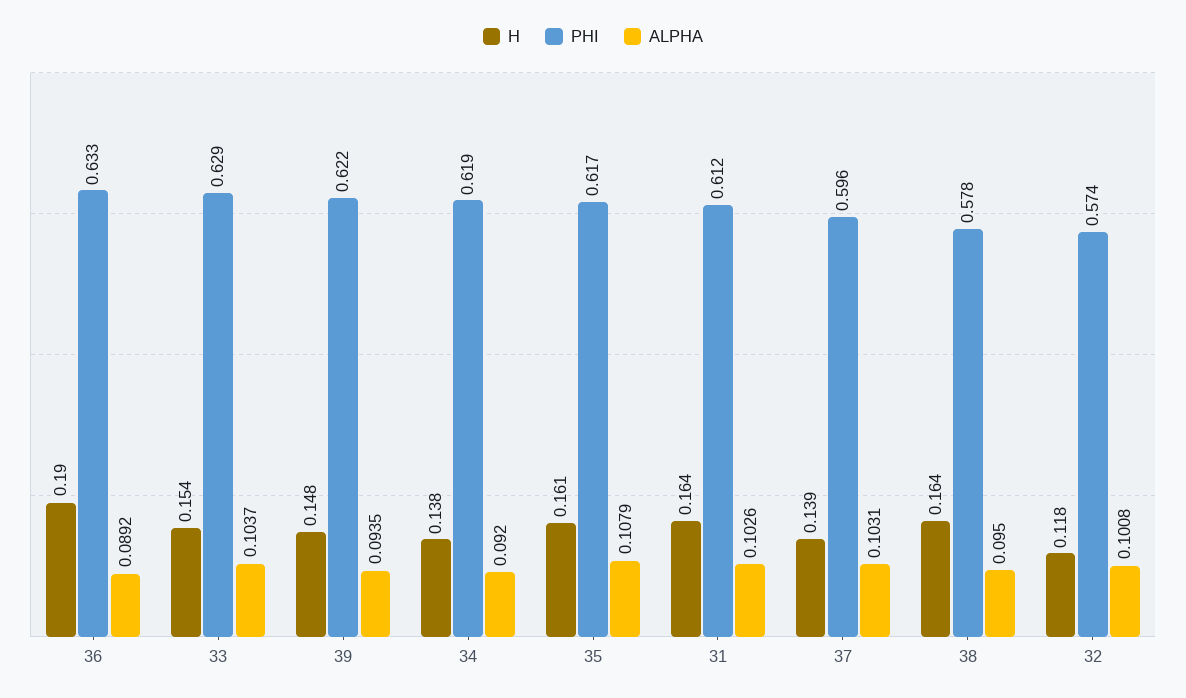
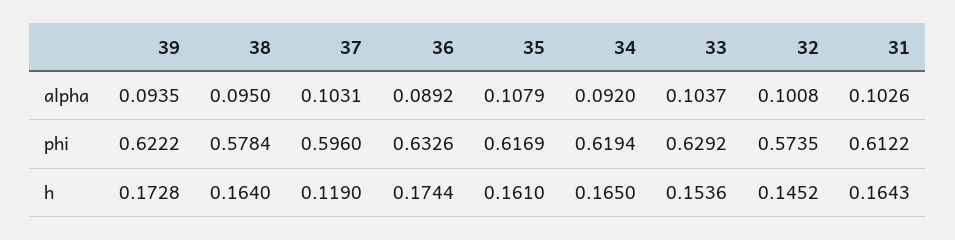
  {
    "H": {
-     "36": 0.19,
+     "36": 0.1744,
      "33": 0.1536,
-     "39": 0.148,
+     "39": 0.1728,
-     "34": 0.138,
+     "34": 0.165,
      "35": 0.161,
      "31": 0.1643,
-     "37": 0.139,
+     "37": 0.119,
      "38": 0.164,
-     "32": 0.118
+     "32": 0.1452
    },
    "PHI": {
      "36": 0.6326,
      "33": 0.6292,
      "39": 0.6222,
      "34": 0.6194,
      "35": 0.6169,
      "31": 0.6122,
      "37": 0.596,
      "38": 0.5784,
      "32": 0.5735
    },
    "ALPHA": {
      "36": 0.0892,
      "33": 0.1037,
      "39": 0.0935,
      "34": 0.092,
      "35": 0.1079,
      "31": 0.1026,
      "37": 0.1031,
      "38": 0.095,
      "32": 0.1008
    }
  }

